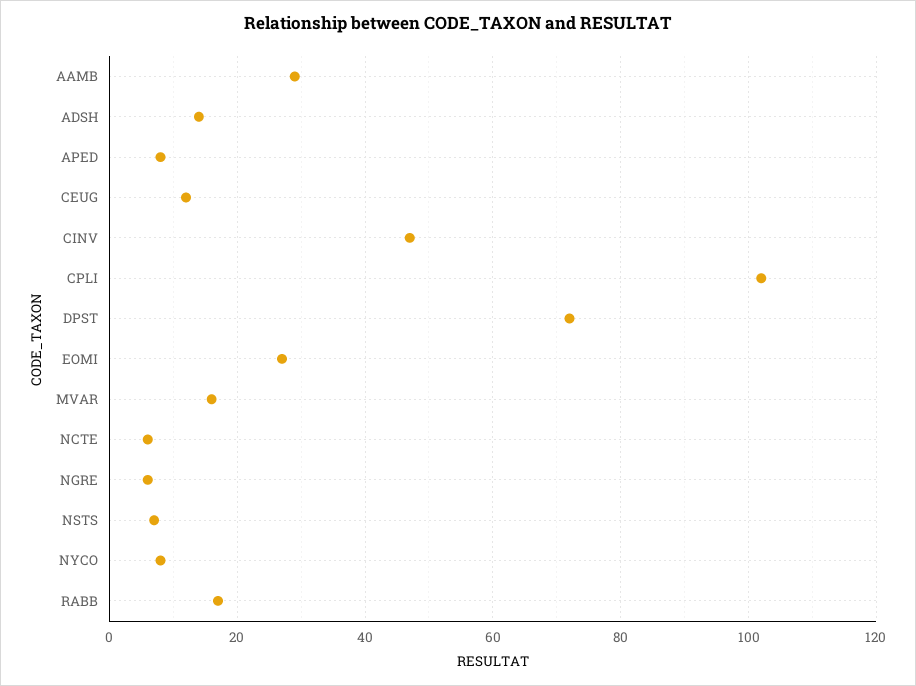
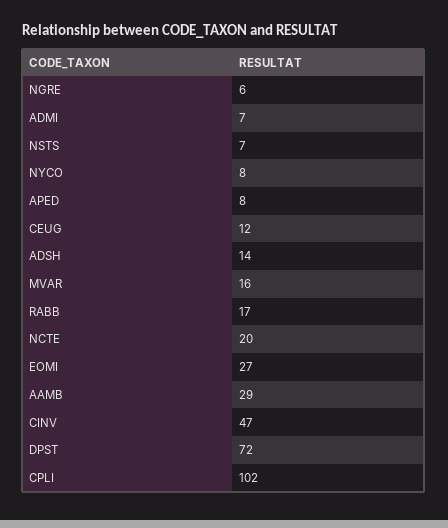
  {
    "AAMB": 29,
    "ADSH": 14,
    "APED": 8,
    "CEUG": 12,
    "CINV": 47,
    "CPLI": 102,
    "DPST": 72,
    "EOMI": 27,
    "MVAR": 16,
-   "NCTE": 5,
+   "NCTE": 20,
    "NGRE": 6,
    "NSTS": 7,
    "NYCO": 8,
-   "RABB": 17
+   "RABB": 17,
+   "ADMI": 7
  }

